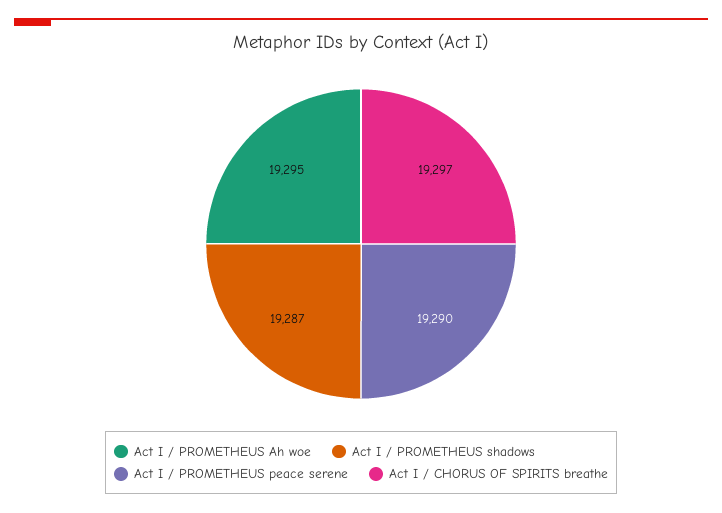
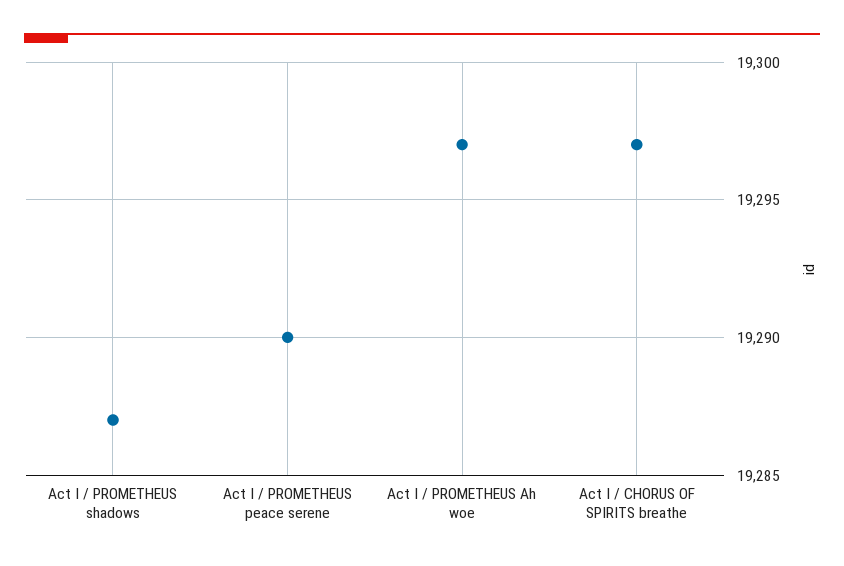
  {
-   "Act I / PROMETHEUS Ah woe": 19295,
+   "Act I / PROMETHEUS Ah woe": 19297,
    "Act I / PROMETHEUS shadows": 19287,
    "Act I / PROMETHEUS peace serene": 19290,
    "Act I / CHORUS OF SPIRITS breathe": 19297
  }

